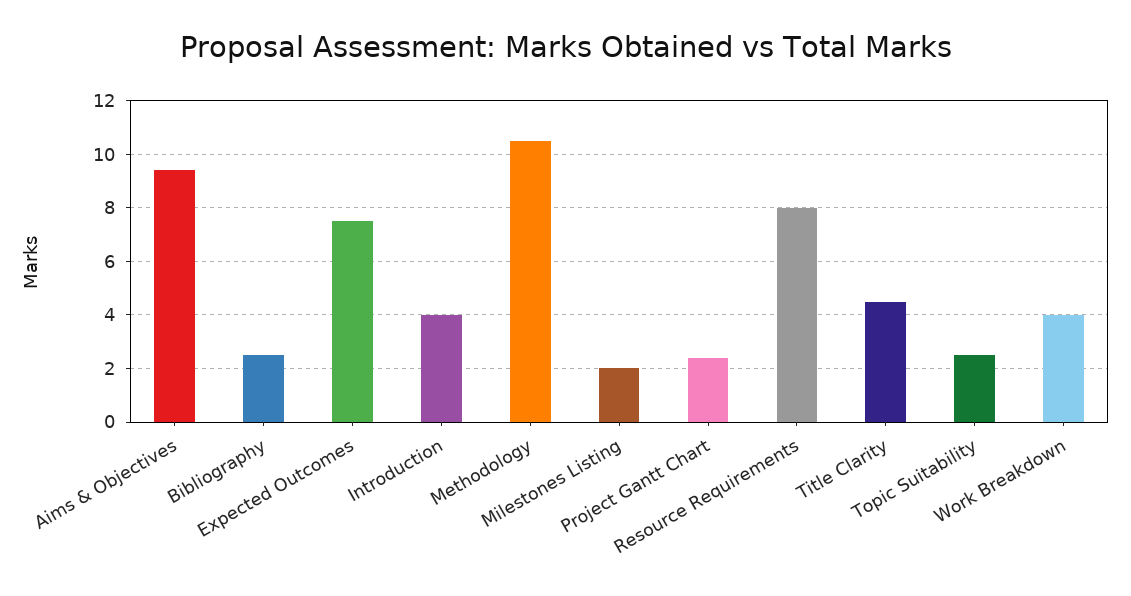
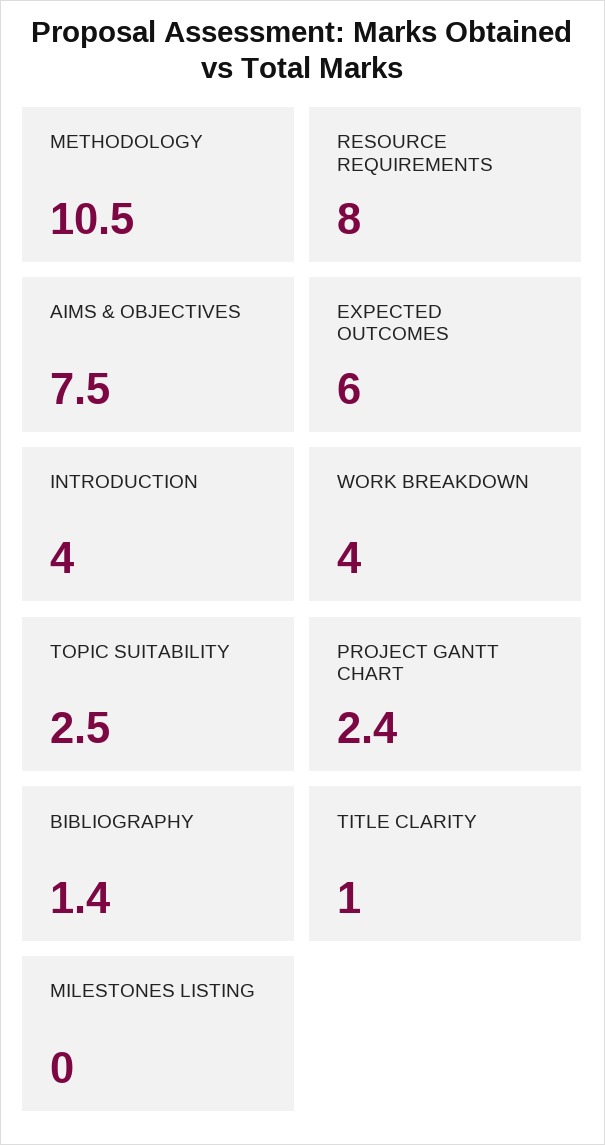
  {
-   "Aims & Objectives": 9.5,
+   "Aims & Objectives": 7.5,
-   "Bibliography": 2.5,
+   "Bibliography": 1.4,
-   "Expected Outcomes": 7.5,
+   "Expected Outcomes": 6,
    "Introduction": 4,
    "Methodology": 10.5,
-   "Milestones Listing": 2,
+   "Milestones Listing": 0,
    "Project Gantt Chart": 2.4,
    "Resource Requirements": 8,
-   "Title Clarity": 4.5,
+   "Title Clarity": 1,
    "Topic Suitability": 2.5,
    "Work Breakdown": 4
  }

